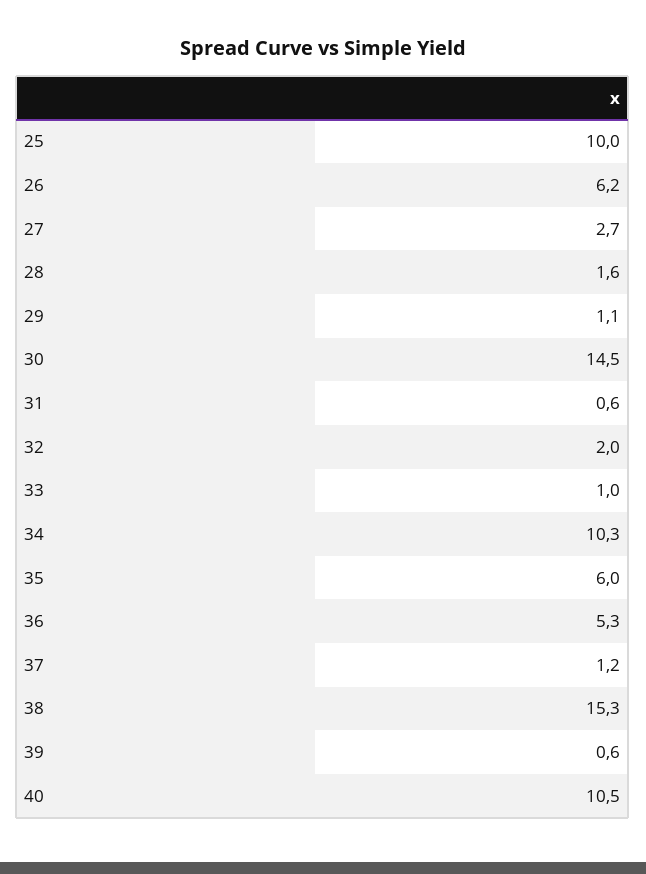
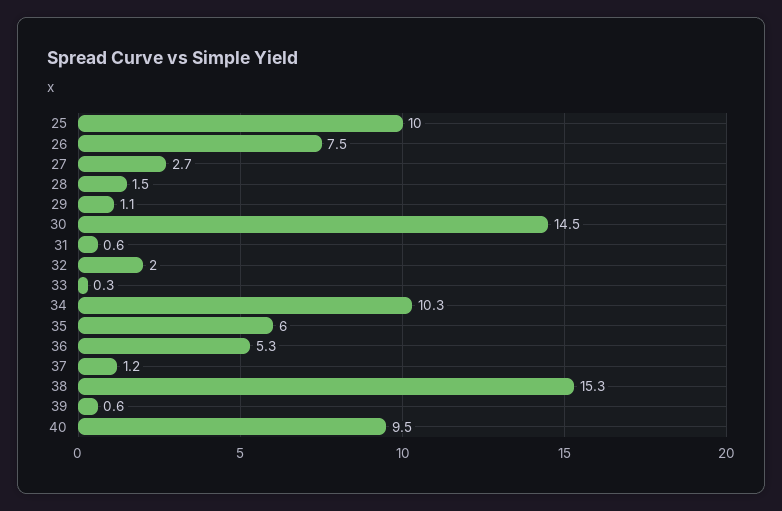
  {
    "25": 10,
-   "26": 6.2,
+   "26": 7.5,
    "27": 2.7,
-   "28": 1.6,
+   "28": 1.5,
    "29": 1.1,
    "30": 14.5,
    "31": 0.6,
    "32": 2,
-   "33": 1,
+   "33": 0.3,
    "34": 10.3,
    "35": 6,
    "36": 5.3,
    "37": 1.2,
    "38": 15.3,
    "39": 0.6,
-   "40": 10.5
+   "40": 9.5
  }

